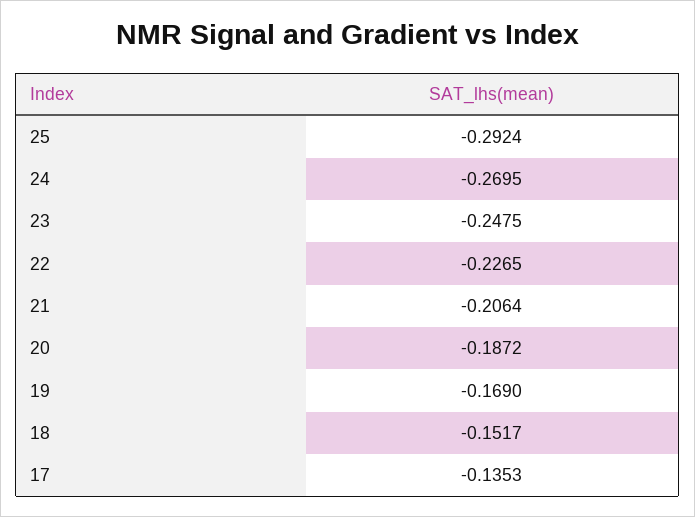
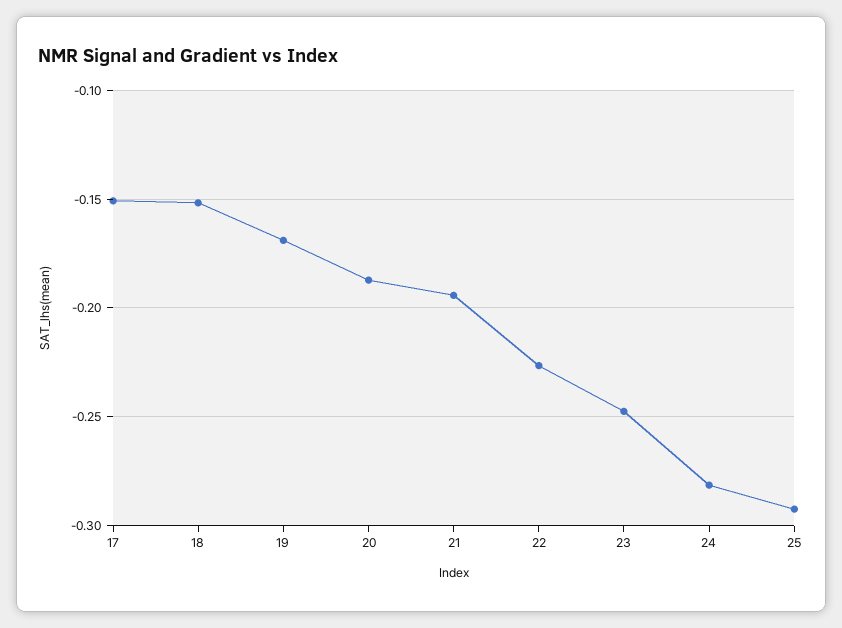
  {
    "25": -0.2924,
-   "24": -0.2695,
+   "24": -0.28,
    "23": -0.2475,
    "22": -0.2265,
-   "21": -0.2064,
+   "21": -0.195,
    "20": -0.1872,
    "19": -0.169,
    "18": -0.1517,
-   "17": -0.1353
+   "17": -0.15
  }

